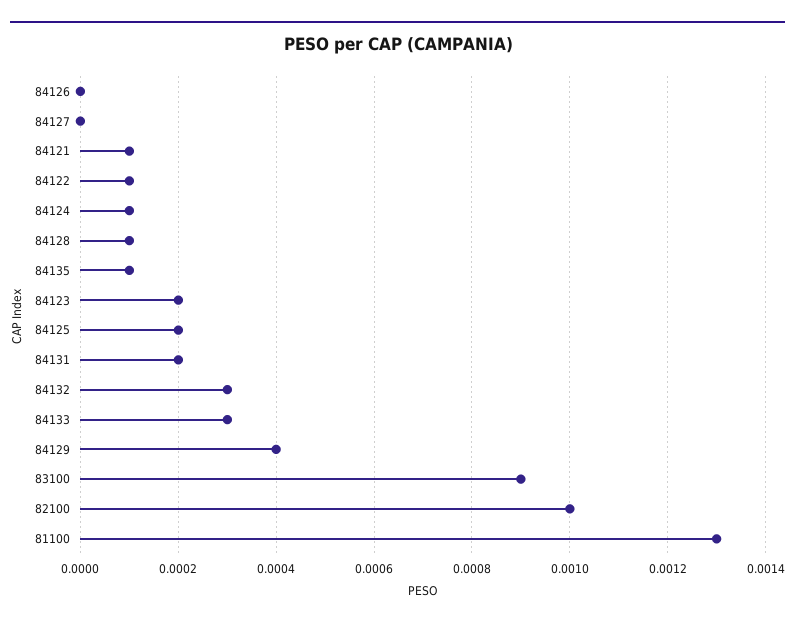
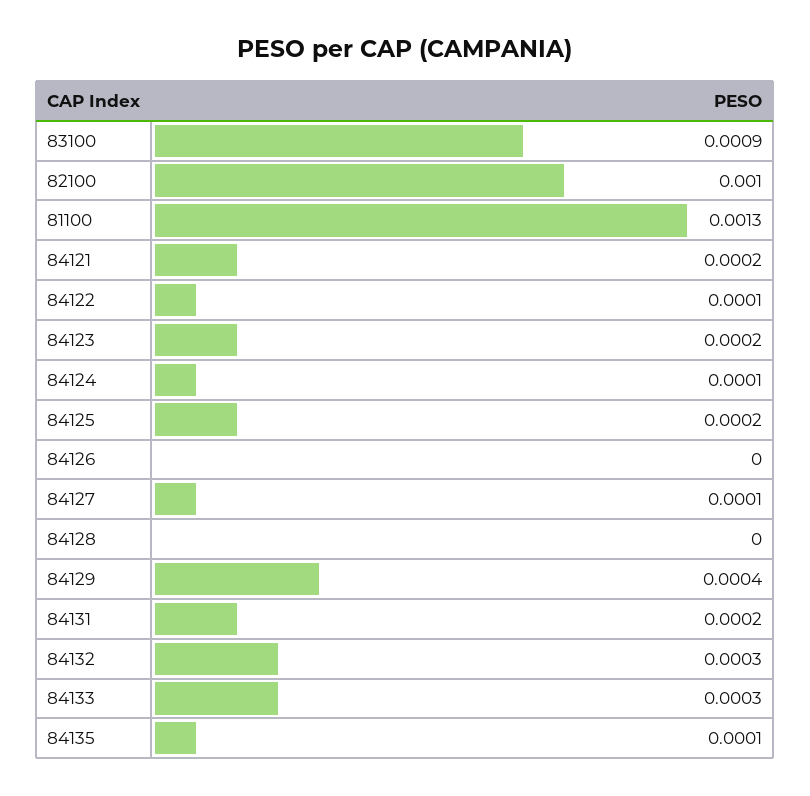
  {
    "84126": 0,
-   "84127": 0,
+   "84127": 0.0001,
-   "84121": 0.0001,
+   "84121": 0.0002,
    "84122": 0.0001,
    "84124": 0.0001,
-   "84128": 0.0001,
+   "84128": 0,
    "84135": 0.0001,
    "84123": 0.0002,
    "84125": 0.0002,
    "84131": 0.0002,
    "84132": 0.0003,
    "84133": 0.0003,
    "84129": 0.0004,
    "83100": 0.0009,
    "82100": 0.001,
    "81100": 0.0013
  }

